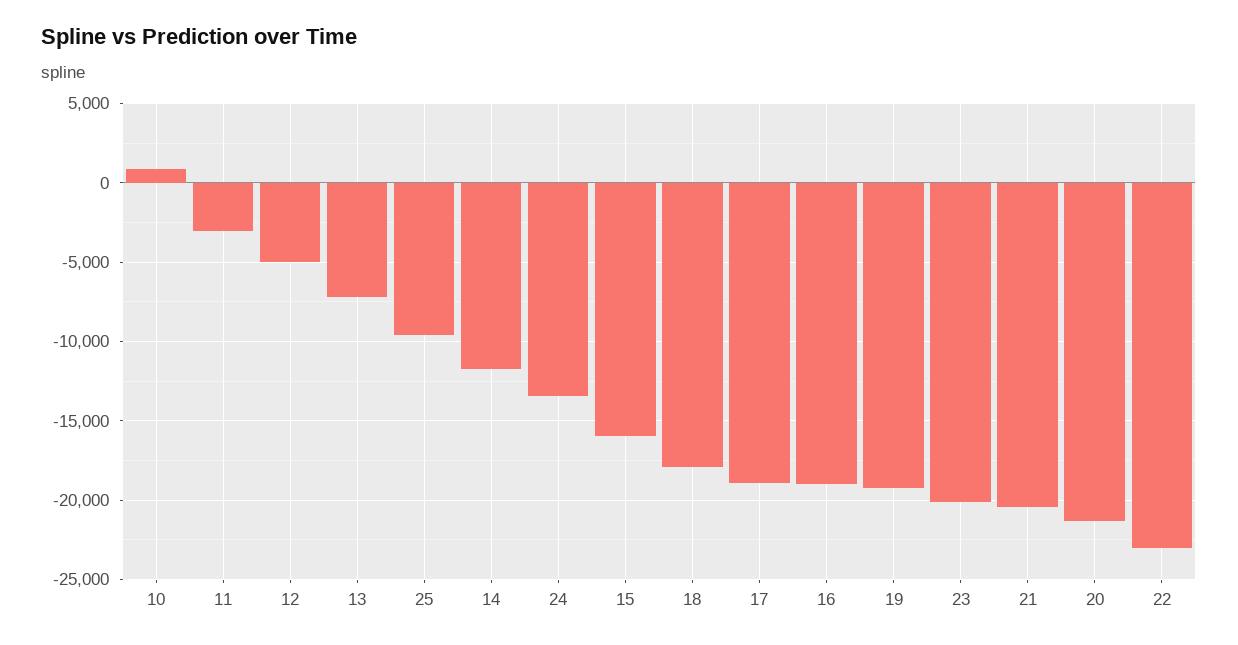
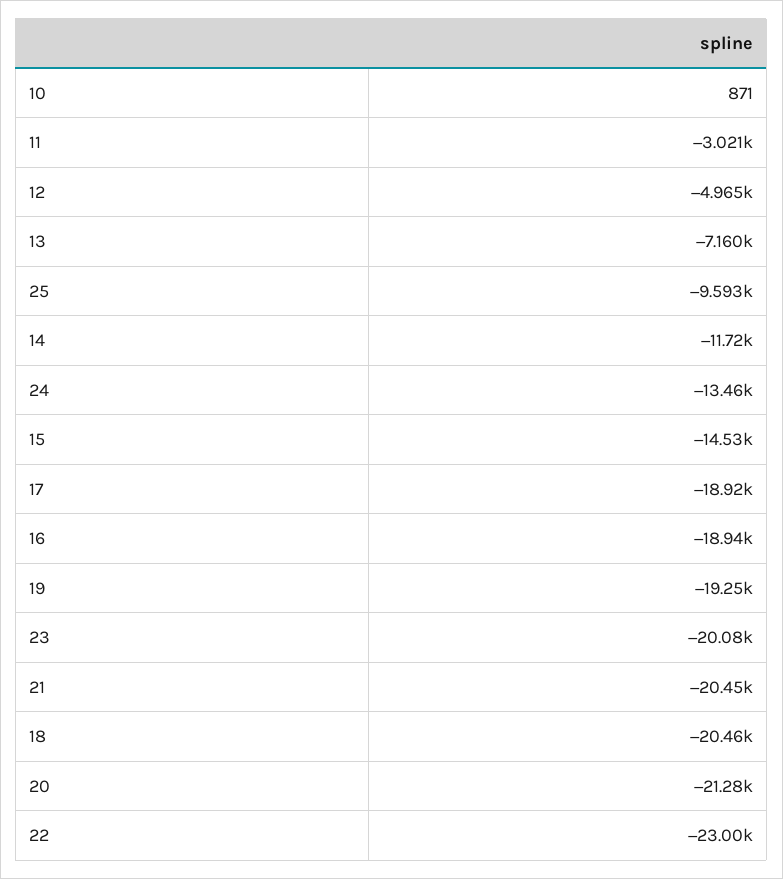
  {
    "10": 871,
    "11": -3021,
    "12": -4965,
    "13": -7160,
    "25": -9593,
    "14": -11720,
    "24": -13460,
-   "15": -16000,
+   "15": -14530,
-   "18": -18000,
+   "18": -20460,
    "17": -18920,
    "16": -18940,
    "19": -19250,
    "23": -20080,
    "21": -20450,
    "20": -21280,
    "22": -23000
  }

